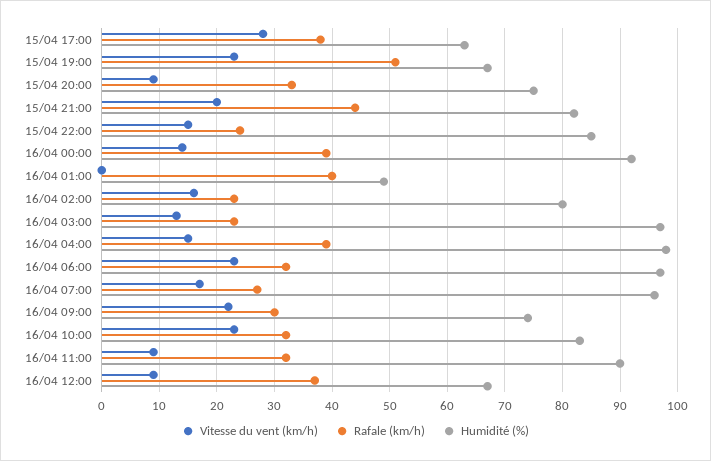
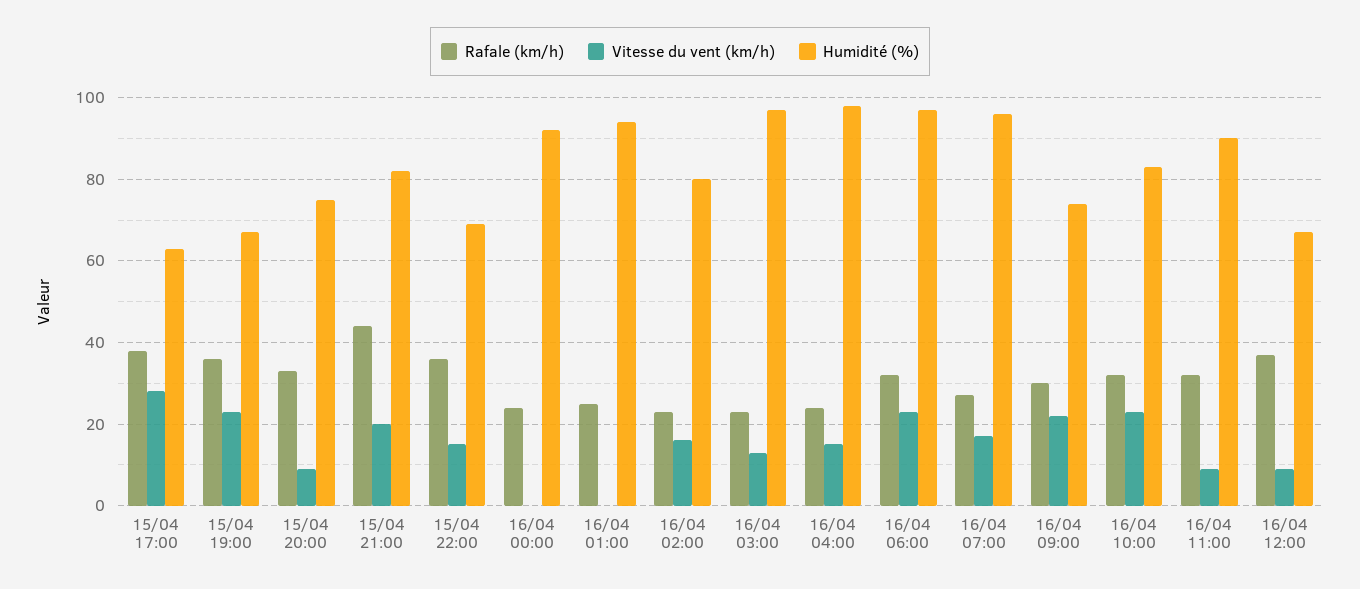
  {
    "Vitesse du vent (km/h)": {
      "15/04 17:00": 30,
      "15/04 19:00": 25,
      "15/04 20:00": 10,
      "15/04 21:00": 20,
      "15/04 22:00": 15,
-     "16/04 00:00": 15,
+     "16/04 00:00": 0,
      "16/04 01:00": 0,
      "16/04 02:00": 15,
      "16/04 03:00": 15,
      "16/04 04:00": 15,
      "16/04 06:00": 25,
      "16/04 07:00": 15,
      "16/04 09:00": 20,
      "16/04 10:00": 25,
      "16/04 11:00": 10,
      "16/04 12:00": 10
    },
    "Rafale (km/h)": {
      "15/04 17:00": 40,
-     "15/04 19:00": 50,
+     "15/04 19:00": 35,
      "15/04 20:00": 35,
      "15/04 21:00": 45,
-     "15/04 22:00": 25,
+     "15/04 22:00": 35,
-     "16/04 00:00": 40,
+     "16/04 00:00": 25,
-     "16/04 01:00": 40,
+     "16/04 01:00": 25,
      "16/04 02:00": 25,
      "16/04 03:00": 25,
-     "16/04 04:00": 40,
+     "16/04 04:00": 25,
      "16/04 06:00": 30,
      "16/04 07:00": 25,
      "16/04 09:00": 30,
      "16/04 10:00": 30,
      "16/04 11:00": 30,
      "16/04 12:00": 35
    },
    "Humidité (%)": {
      "15/04 17:00": 65,
      "15/04 19:00": 65,
      "15/04 20:00": 75,
      "15/04 21:00": 80,
-     "15/04 22:00": 85,
+     "15/04 22:00": 70,
      "16/04 00:00": 90,
-     "16/04 01:00": 50,
+     "16/04 01:00": 95,
      "16/04 02:00": 80,
      "16/04 03:00": 95,
      "16/04 04:00": 100,
      "16/04 06:00": 95,
      "16/04 07:00": 95,
      "16/04 09:00": 75,
      "16/04 10:00": 85,
      "16/04 11:00": 90,
      "16/04 12:00": 65
    }
  }

